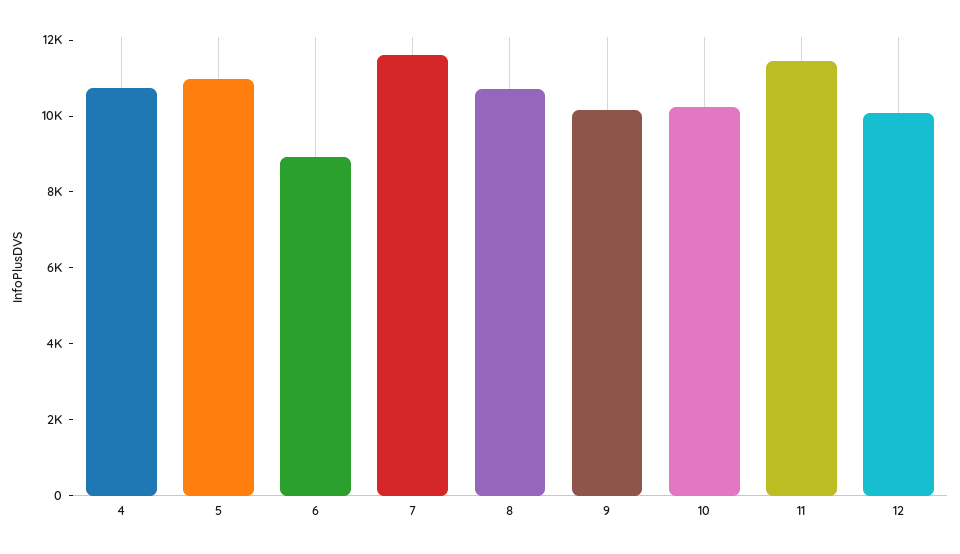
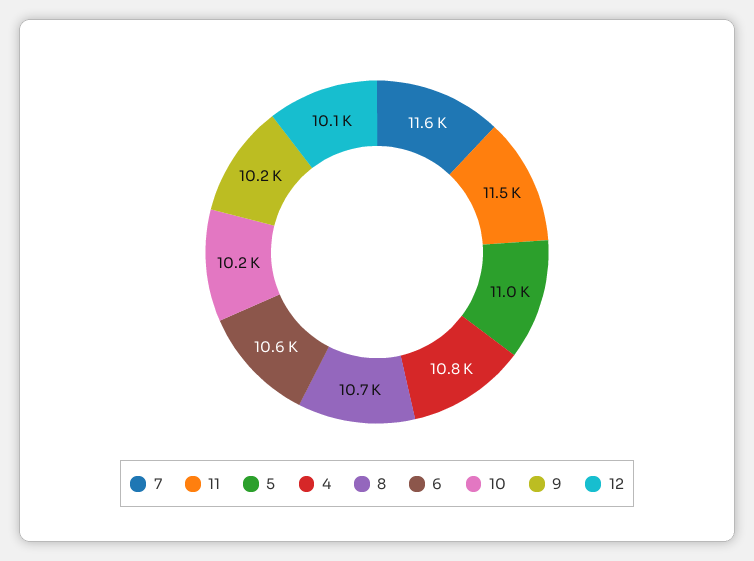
  {
    "4": 10800,
    "5": 11000,
-   "6": 9000,
+   "6": 10600,
    "7": 11600,
    "8": 10700,
    "9": 10200,
    "10": 10200,
    "11": 11500,
    "12": 10100
  }

